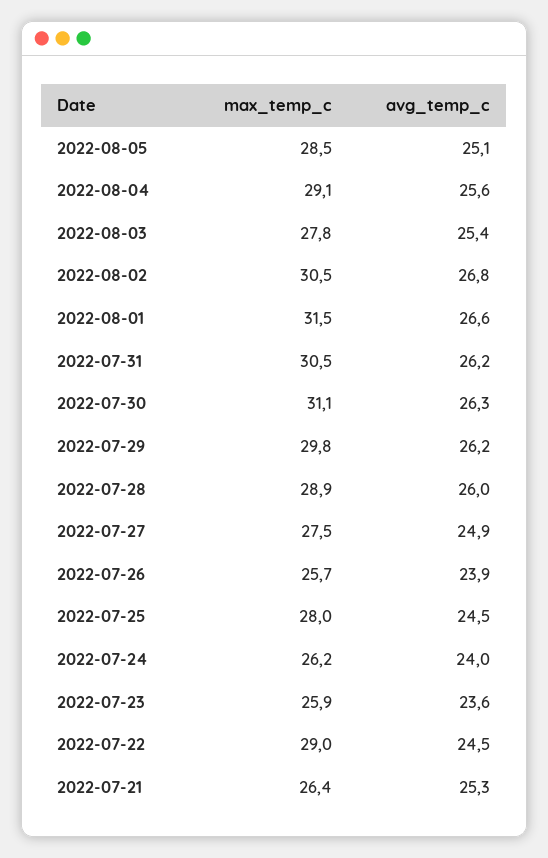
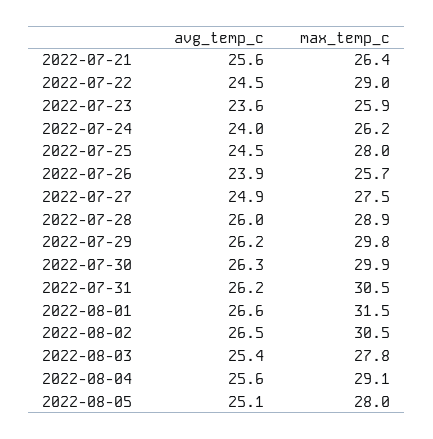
  {
    "max_temp_c": {
-     "2022-08-05": 28.5,
+     "2022-08-05": 28,
      "2022-08-04": 29.1,
      "2022-08-03": 27.8,
      "2022-08-02": 30.5,
      "2022-08-01": 31.5,
      "2022-07-31": 30.5,
-     "2022-07-30": 31.1,
+     "2022-07-30": 29.9,
      "2022-07-29": 29.8,
      "2022-07-28": 28.9,
      "2022-07-27": 27.5,
      "2022-07-26": 25.7,
      "2022-07-25": 28,
      "2022-07-24": 26.2,
      "2022-07-23": 25.9,
      "2022-07-22": 29,
      "2022-07-21": 26.4
    },
    "avg_temp_c": {
      "2022-08-05": 25.1,
      "2022-08-04": 25.6,
      "2022-08-03": 25.4,
-     "2022-08-02": 26.8,
+     "2022-08-02": 26.5,
      "2022-08-01": 26.6,
      "2022-07-31": 26.2,
      "2022-07-30": 26.3,
      "2022-07-29": 26.2,
      "2022-07-28": 26,
      "2022-07-27": 24.9,
      "2022-07-26": 23.9,
      "2022-07-25": 24.5,
      "2022-07-24": 24,
      "2022-07-23": 23.6,
      "2022-07-22": 24.5,
-     "2022-07-21": 25.3
+     "2022-07-21": 25.6
    }
  }

